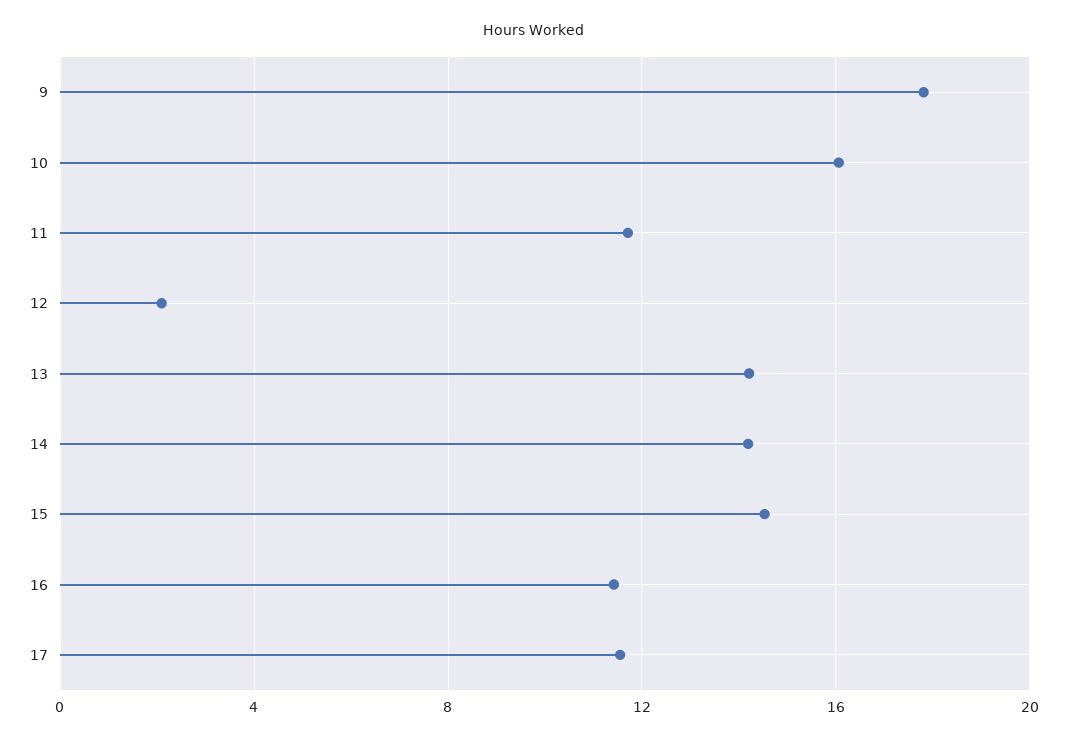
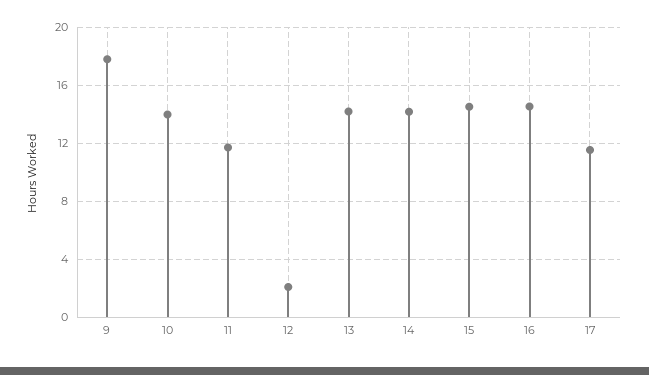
  {
    "9": 18,
-   "10": 16,
+   "10": 14,
    "11": 11.5,
    "12": 2,
    "13": 14,
    "14": 14,
    "15": 14.5,
-   "16": 11.5,
+   "16": 14.5,
    "17": 11.5
  }

